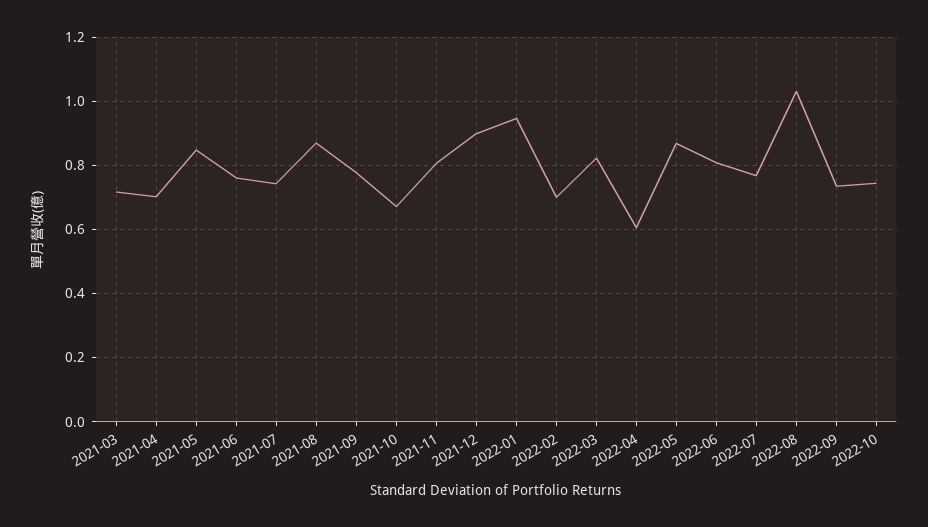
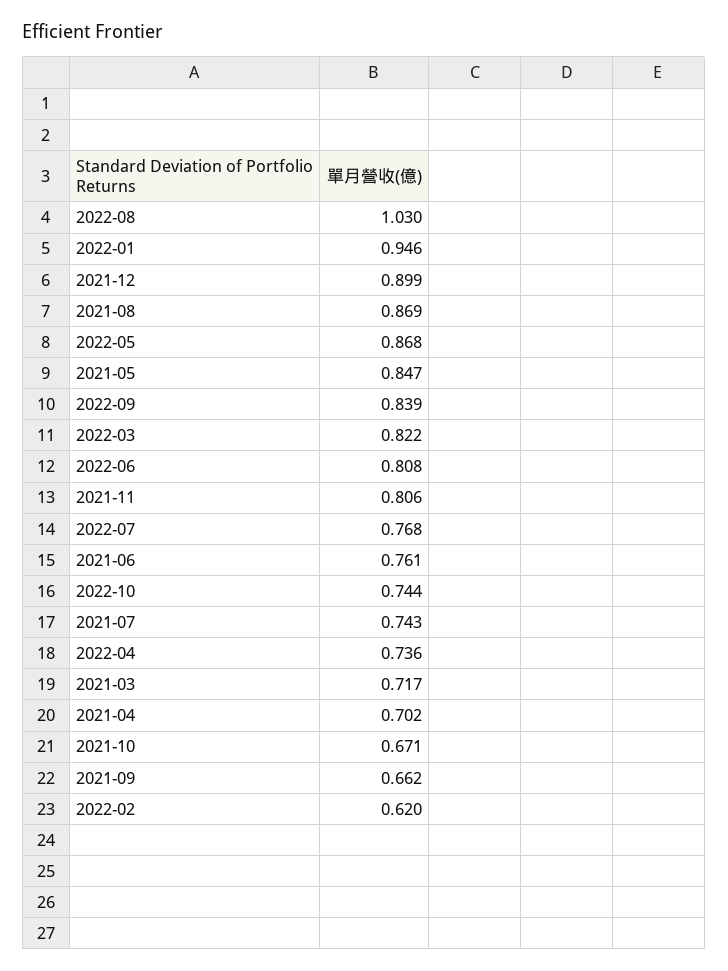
  {
    "2021-03": 0.717,
    "2021-04": 0.702,
    "2021-05": 0.847,
    "2021-06": 0.761,
    "2021-07": 0.743,
    "2021-08": 0.869,
-   "2021-09": 0.78,
+   "2021-09": 0.662,
    "2021-10": 0.671,
    "2021-11": 0.806,
    "2021-12": 0.899,
    "2022-01": 0.946,
-   "2022-02": 0.7,
+   "2022-02": 0.62,
    "2022-03": 0.822,
-   "2022-04": 0.6,
+   "2022-04": 0.736,
    "2022-05": 0.868,
    "2022-06": 0.808,
    "2022-07": 0.768,
    "2022-08": 1.03,
-   "2022-09": 0.74,
+   "2022-09": 0.839,
    "2022-10": 0.744
  }

